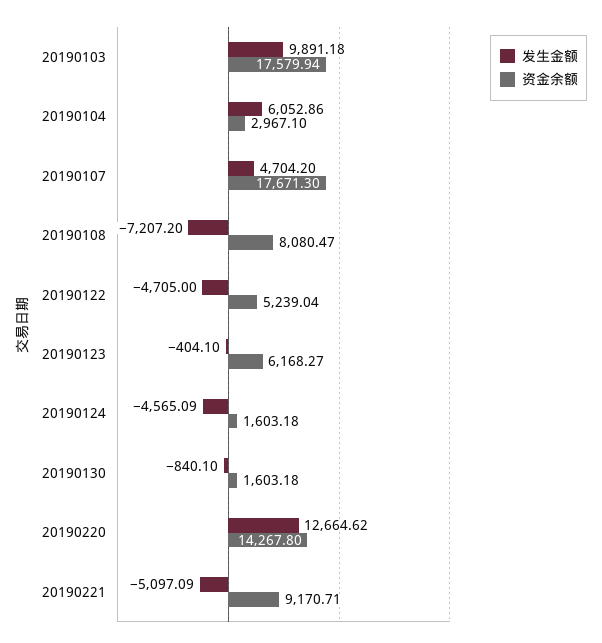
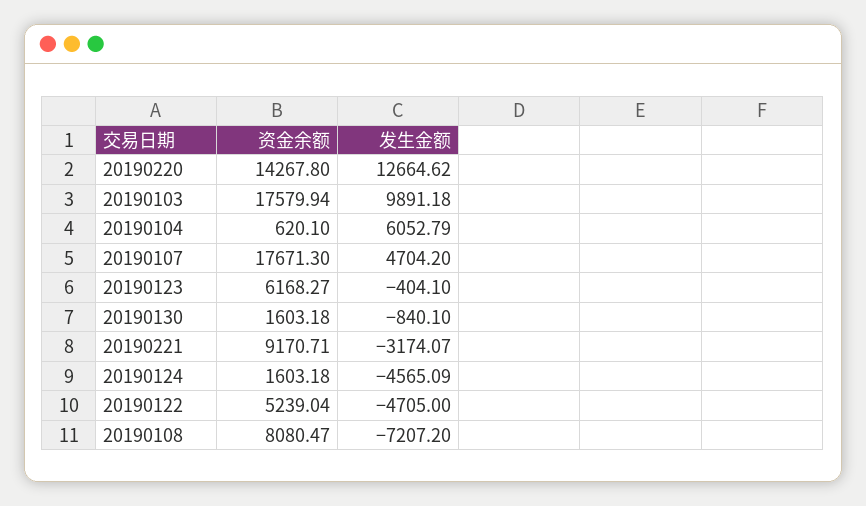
  {
    "发生金额": {
      "20190103": 9891.18,
-     "20190104": 6052.86,
+     "20190104": 6052.79,
      "20190107": 4704.2,
      "20190108": -7207.2,
      "20190122": -4705,
      "20190123": -404.1,
      "20190124": -4565.09,
      "20190130": -840.1,
      "20190220": 12664.62,
-     "20190221": -5097.09
+     "20190221": -3174.07
    },
    "资金余额": {
      "20190103": 17579.94,
-     "20190104": 2967.1,
+     "20190104": 620.1,
      "20190107": 17671.3,
      "20190108": 8080.47,
      "20190122": 5239.04,
      "20190123": 6168.27,
      "20190124": 1603.18,
      "20190130": 1603.18,
      "20190220": 14267.8,
      "20190221": 9170.71
    }
  }

